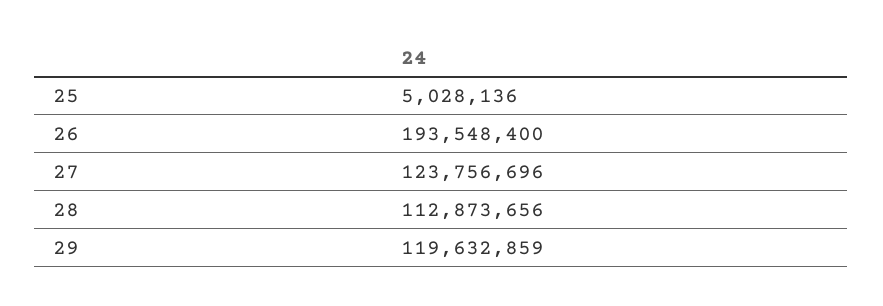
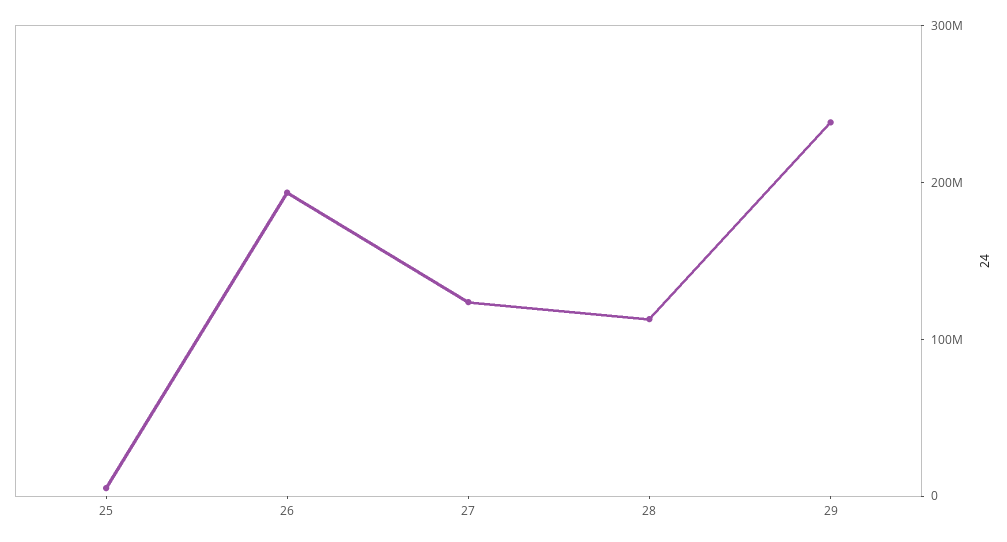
  {
    "25": 5028136,
    "26": 193548400,
    "27": 123756696,
    "28": 112873656,
-   "29": 119632859
+   "29": 240000000
  }

